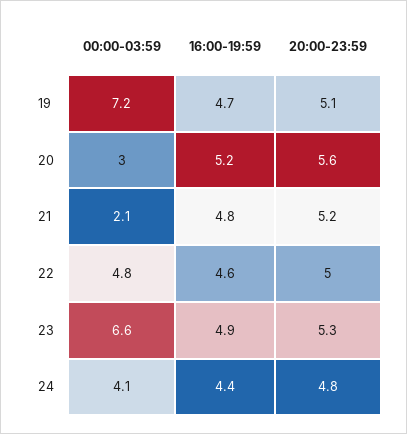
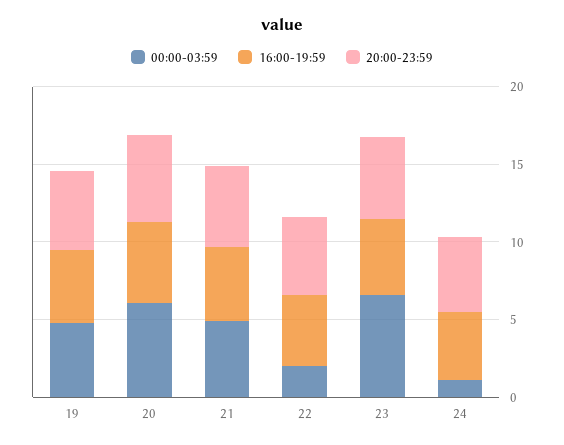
  {
    "00:00-03:59": {
-     "19": 7.2,
+     "19": 5,
-     "20": 3,
+     "20": 6,
-     "21": 2.1,
+     "21": 5,
-     "22": 4.8,
+     "22": 2,
      "23": 6.6,
-     "24": 4.1
+     "24": 1
    },
    "16:00-19:59": {
      "19": 4.7,
      "20": 5.2,
      "21": 4.8,
      "22": 4.6,
      "23": 4.9,
      "24": 4.4
    },
    "20:00-23:59": {
      "19": 5.1,
      "20": 5.6,
      "21": 5.2,
      "22": 5,
      "23": 5.3,
      "24": 4.8
    }
  }

